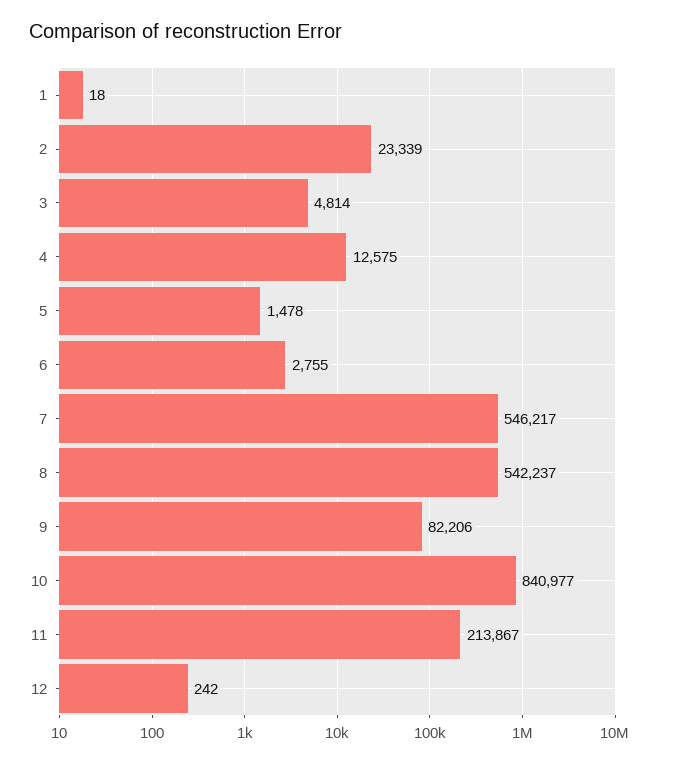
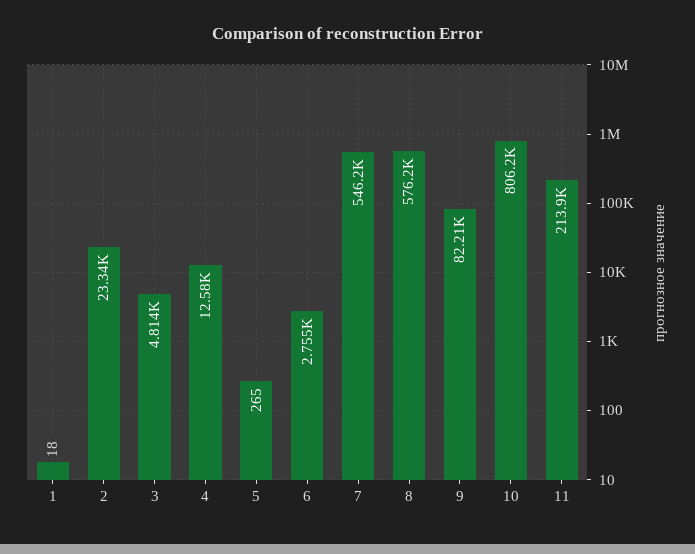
  {
    "1": 18,
    "2": 23339,
    "3": 4814,
    "4": 12575,
-   "5": 1478,
+   "5": 265,
    "6": 2755,
    "7": 546217,
-   "8": 542237,
+   "8": 576200,
    "9": 82206,
-   "10": 840977,
+   "10": 806200,
-   "11": 213867,
+   "11": 213867
-   "12": 242
  }

